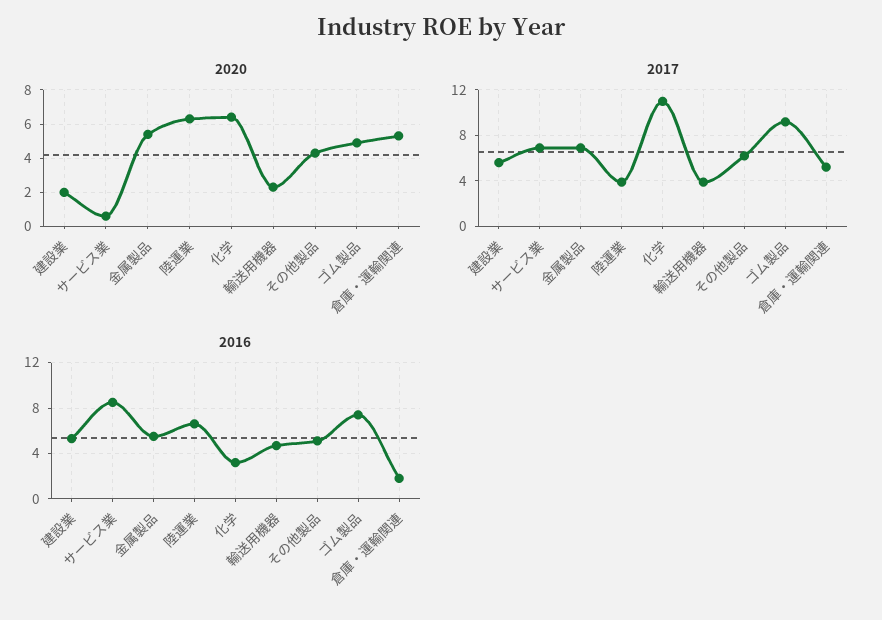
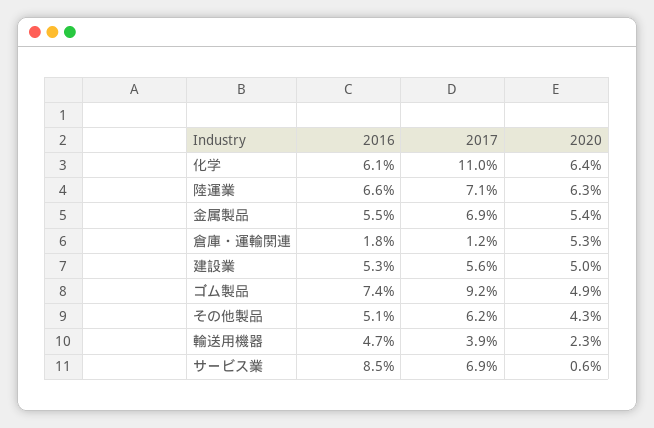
  {
    "2020": {
-     "建設業": 2,
+     "建設業": 5,
      "サービス業": 0.6,
      "金属製品": 5.4,
      "陸運業": 6.3,
      "化学": 6.4,
      "輸送用機器": 2.3,
      "その他製品": 4.3,
      "ゴム製品": 4.9,
      "倉庫・運輸関連": 5.3
    },
    "2017": {
      "建設業": 5.6,
      "サービス業": 6.9,
      "金属製品": 6.9,
-     "陸運業": 4,
+     "陸運業": 7.1,
      "化学": 11,
      "輸送用機器": 3.9,
      "その他製品": 6.2,
      "ゴム製品": 9.2,
-     "倉庫・運輸関連": 5
+     "倉庫・運輸関連": 1.2
    },
    "2016": {
      "建設業": 5.3,
      "サービス業": 8.5,
      "金属製品": 5.5,
      "陸運業": 6.6,
-     "化学": 3,
+     "化学": 6.1,
      "輸送用機器": 4.7,
      "その他製品": 5.1,
      "ゴム製品": 7.4,
      "倉庫・運輸関連": 1.8
    }
  }

